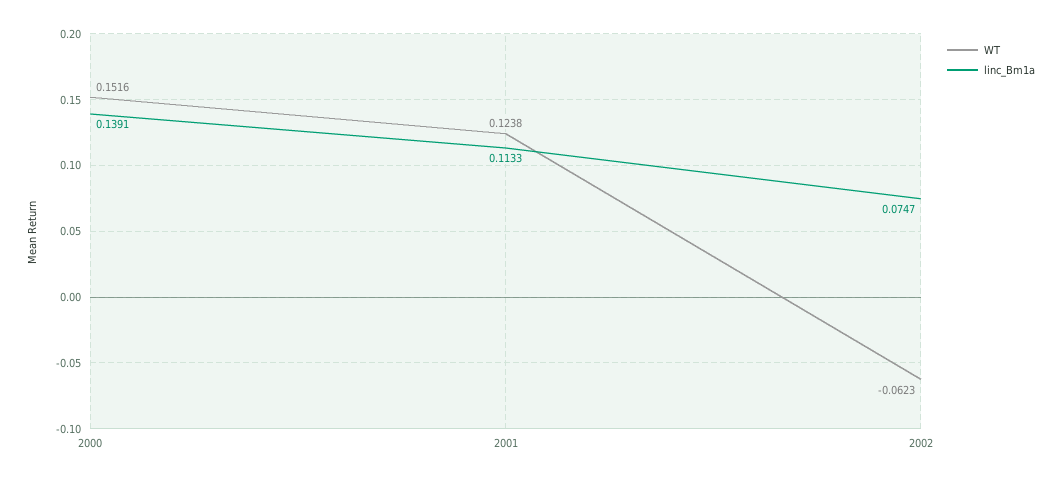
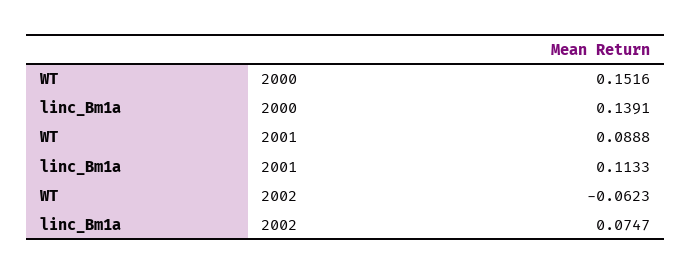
  {
    "WT": {
      "2000": 0.1516,
-     "2001": 0.1238,
+     "2001": 0.0888,
      "2002": -0.0623
    },
    "linc_Bm1a": {
      "2000": 0.1391,
      "2001": 0.1133,
      "2002": 0.0747
    }
  }

